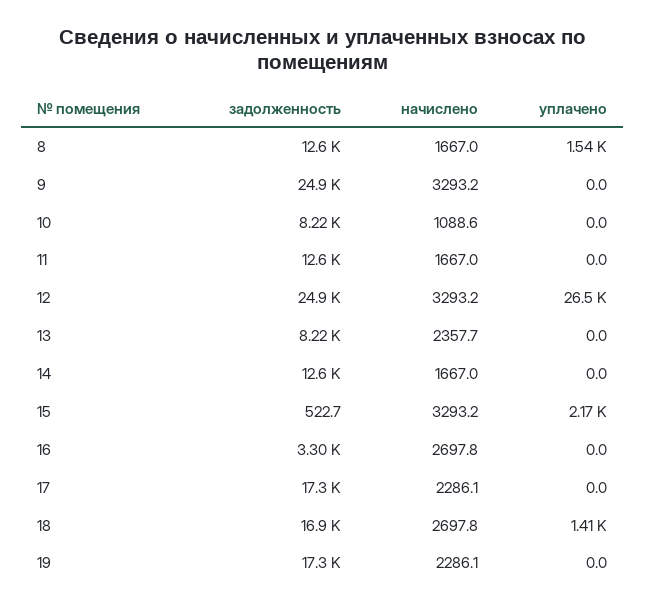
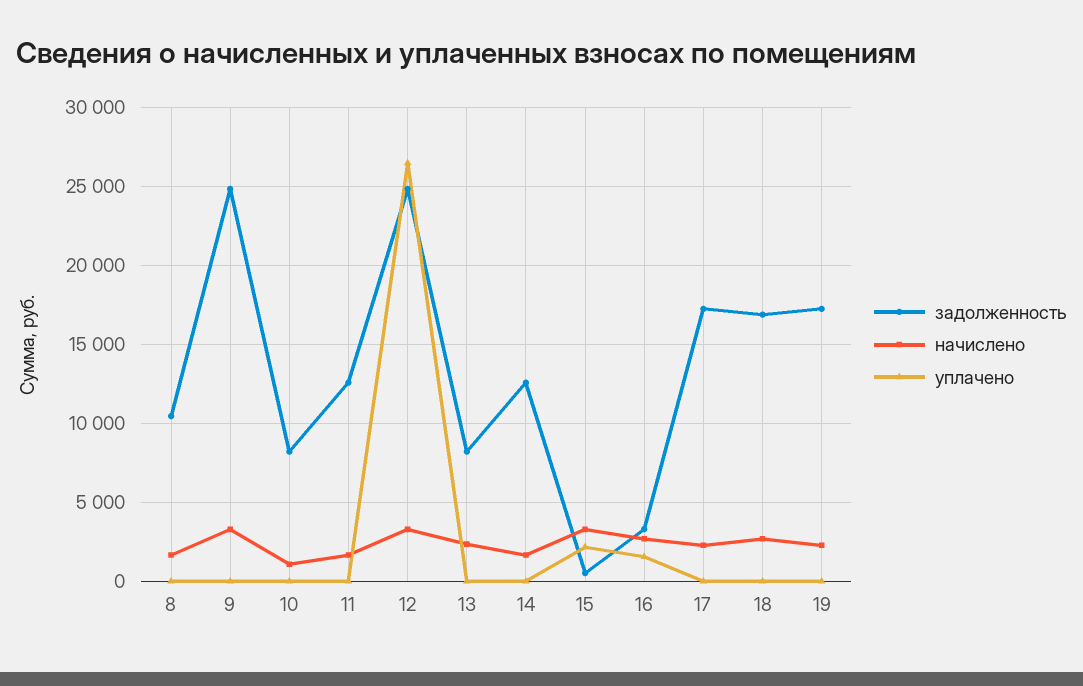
  {
    "задолженность": {
-     "8": 12600,
+     "8": 10500,
      "9": 24900,
      "10": 8220,
      "11": 12600,
      "12": 24900,
      "13": 8220,
      "14": 12600,
      "15": 522.7,
      "16": 3300,
      "17": 17300,
      "18": 16900,
      "19": 17300
    },
    "начислено": {
      "8": 1667,
      "9": 3293.2,
      "10": 1088.6,
      "11": 1667,
      "12": 3293.2,
      "13": 2357.7,
      "14": 1667,
      "15": 3293.2,
      "16": 2697.8,
      "17": 2286.1,
      "18": 2697.8,
      "19": 2286.1
    },
    "уплачено": {
-     "8": 1540,
+     "8": 0,
      "9": 0,
      "10": 0,
      "11": 0,
      "12": 26500,
      "13": 0,
      "14": 0,
      "15": 2170,
-     "16": 0,
+     "16": 1500,
      "17": 0,
-     "18": 1410,
+     "18": 0,
      "19": 0
    }
  }

